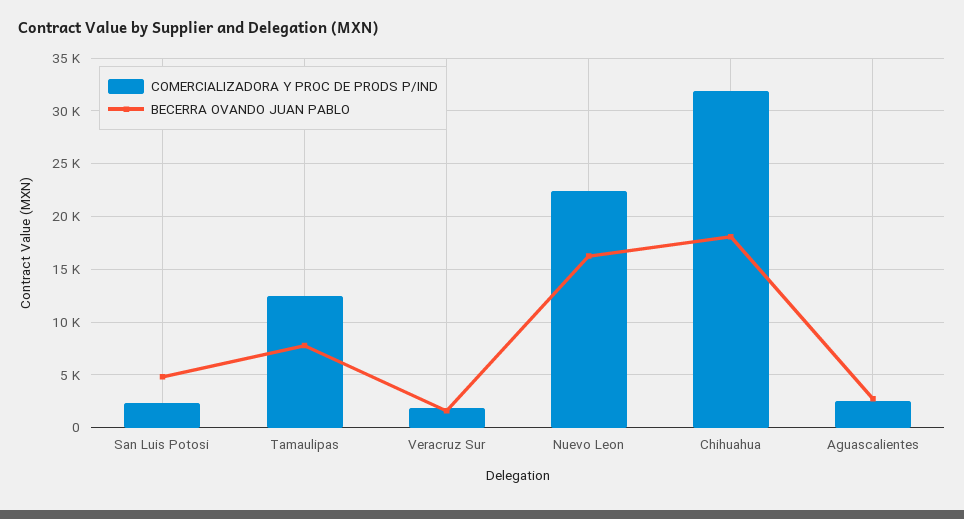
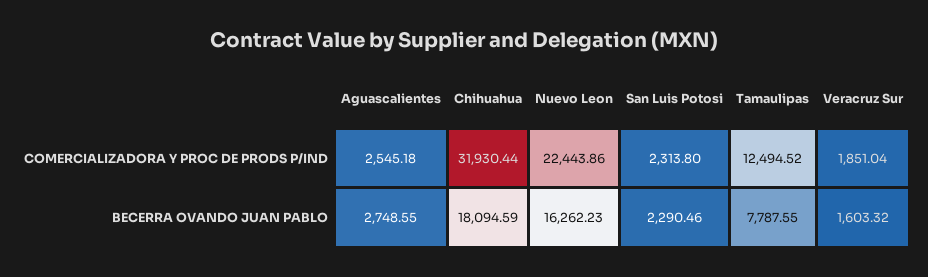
  {
    "COMERCIALIZADORA Y PROC DE PRODS P/IND": {
      "San Luis Potosi": 2313.8,
      "Tamaulipas": 12494.52,
      "Veracruz Sur": 1851.04,
      "Nuevo Leon": 22443.86,
      "Chihuahua": 31930.44,
      "Aguascalientes": 2545.18
    },
    "BECERRA OVANDO JUAN PABLO": {
-     "San Luis Potosi": 5000,
+     "San Luis Potosi": 2290.46,
      "Tamaulipas": 7787.55,
      "Veracruz Sur": 1603.32,
      "Nuevo Leon": 16262.23,
      "Chihuahua": 18094.59,
      "Aguascalientes": 2748.55
    }
  }

